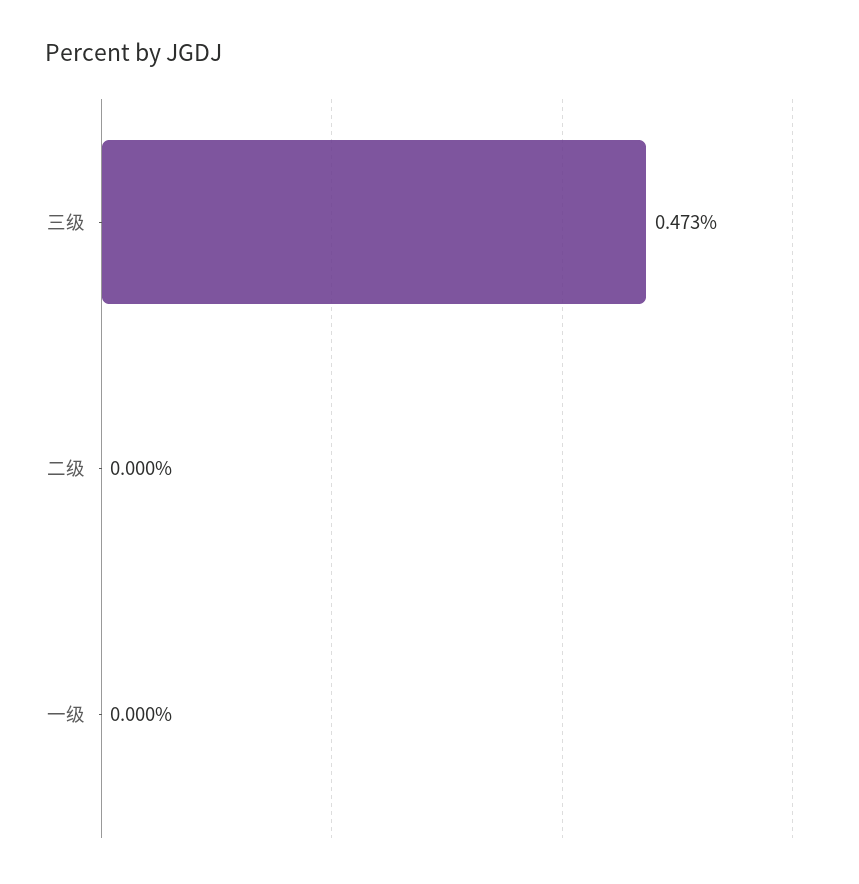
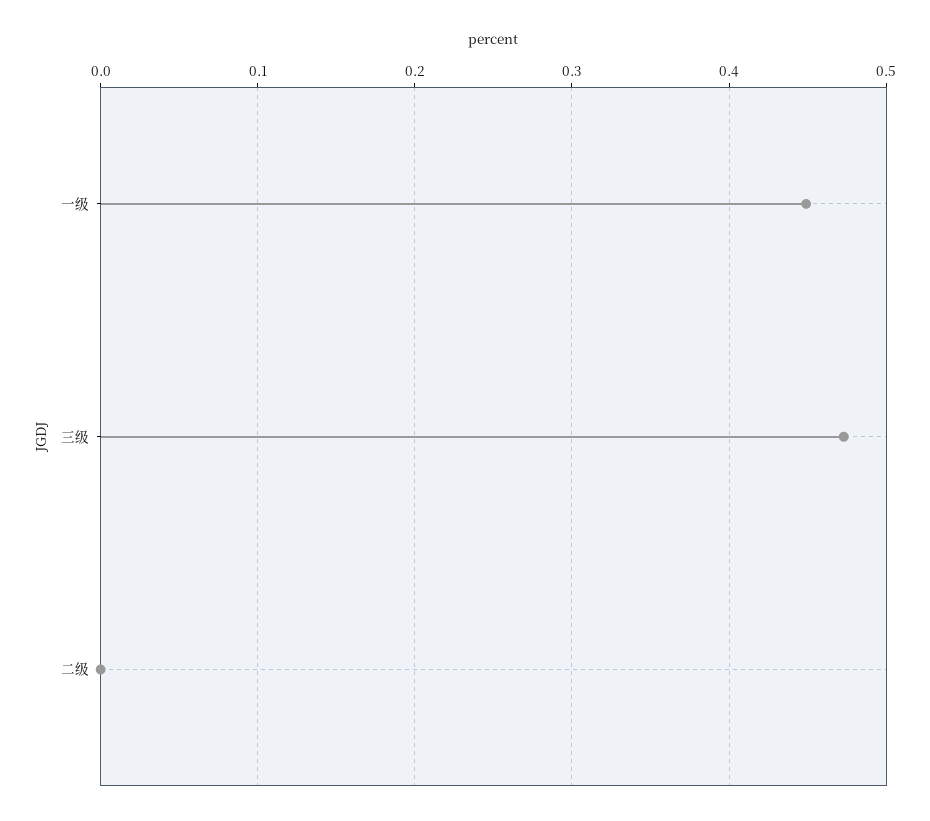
  {
    "三级": 0.473,
    "二级": 0,
-   "一级": 0
+   "一级": 0.45
  }

